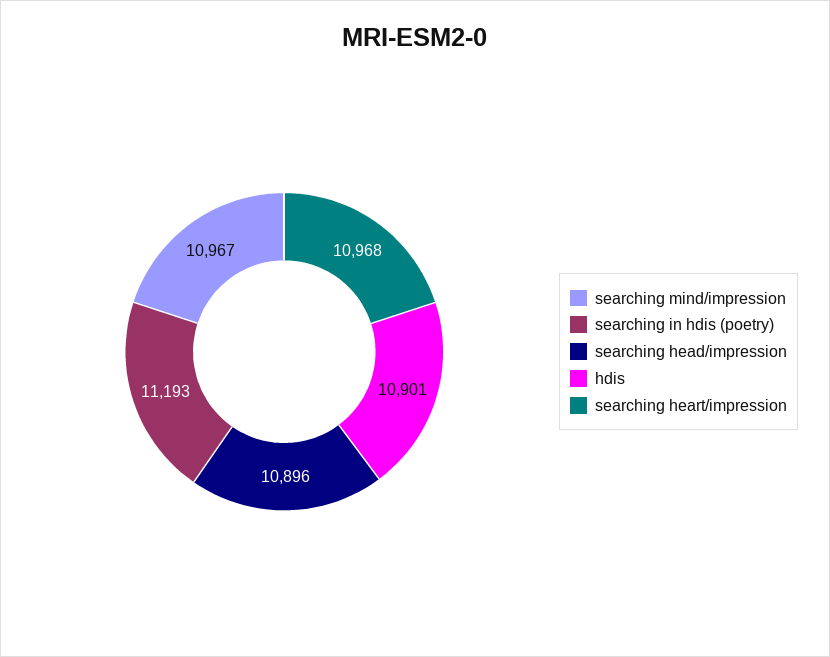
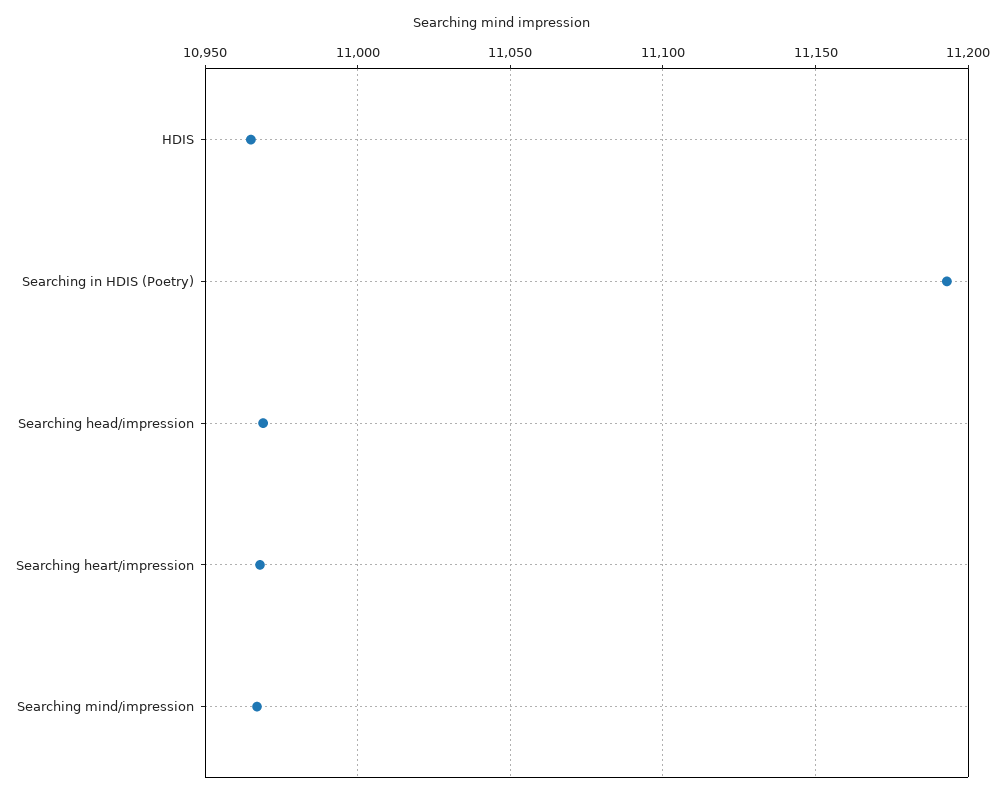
  {
    "searching mind/impression": 10967,
    "searching in hdis (poetry)": 11193,
-   "searching head/impression": 10896,
+   "searching head/impression": 10970,
-   "hdis": 10901,
+   "hdis": 10965,
    "searching heart/impression": 10968
  }

